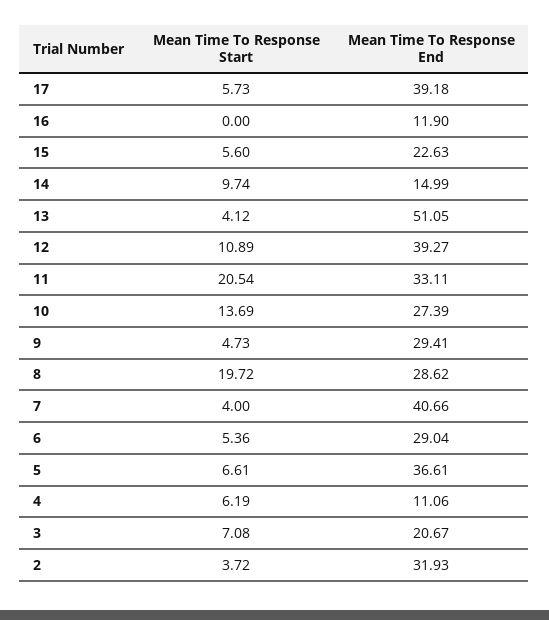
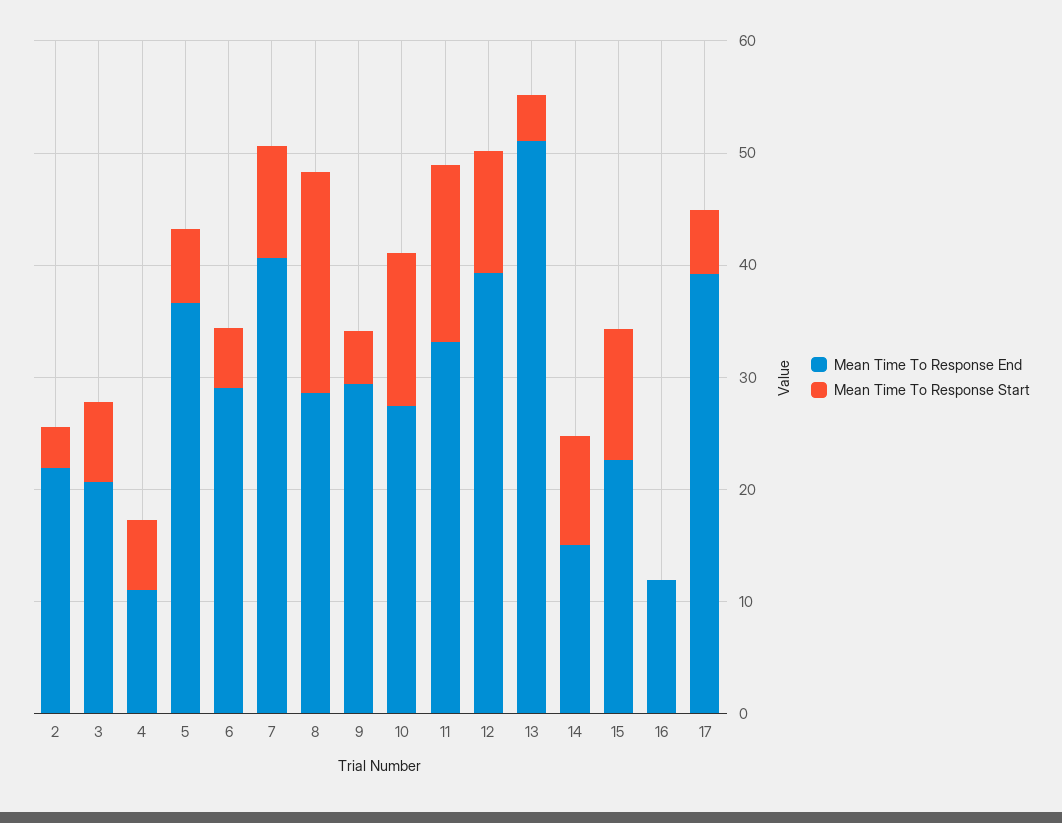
  {
    "Mean Time To Response Start": {
      "17": 5.73,
      "16": 0,
-     "15": 5.6,
+     "15": 12,
      "14": 9.74,
      "13": 4.12,
      "12": 10.89,
-     "11": 20.54,
+     "11": 16,
      "10": 13.69,
      "9": 4.73,
      "8": 19.72,
-     "7": 4,
+     "7": 10,
      "6": 5.36,
      "5": 6.61,
      "4": 6.19,
      "3": 7.08,
      "2": 3.72
    },
    "Mean Time To Response End": {
      "17": 39.18,
      "16": 11.9,
      "15": 22.63,
      "14": 14.99,
      "13": 51.05,
      "12": 39.27,
      "11": 33.11,
      "10": 27.39,
      "9": 29.41,
      "8": 28.62,
      "7": 40.66,
      "6": 29.04,
      "5": 36.61,
      "4": 11.06,
      "3": 20.67,
-     "2": 31.93
+     "2": 22
    }
  }

